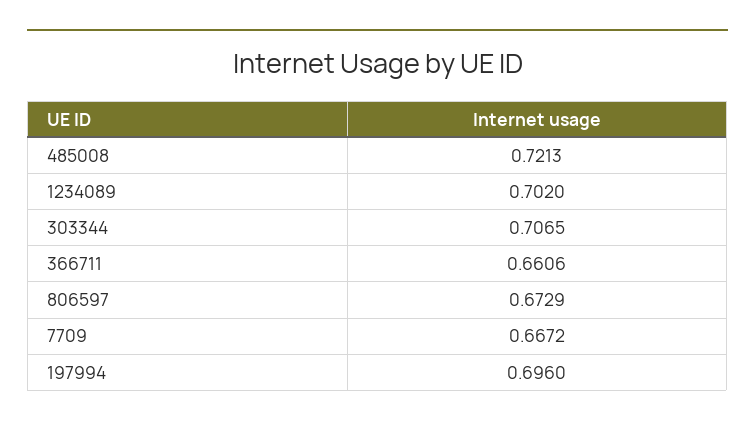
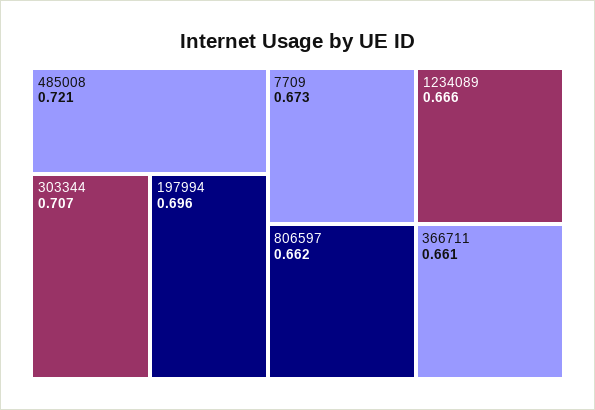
  {
    "485008": 0.7213,
-   "1234089": 0.702,
+   "1234089": 0.666,
    "303344": 0.7065,
    "366711": 0.6606,
-   "806597": 0.6729,
+   "806597": 0.662,
-   "7709": 0.6672,
+   "7709": 0.673,
    "197994": 0.696
  }

